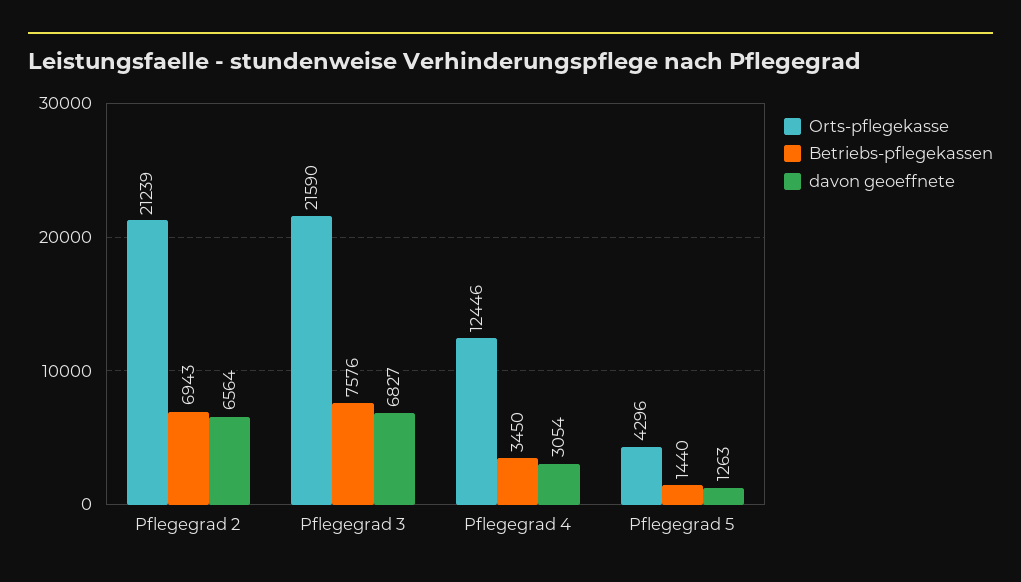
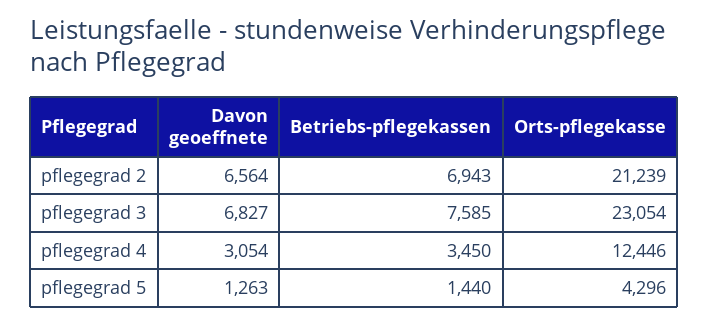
  {
    "Orts-pflegekasse": {
      "Pflegegrad 2": 21239,
-     "Pflegegrad 3": 21590,
+     "Pflegegrad 3": 23054,
      "Pflegegrad 4": 12446,
      "Pflegegrad 5": 4296
    },
    "Betriebs-pflegekassen": {
      "Pflegegrad 2": 6943,
-     "Pflegegrad 3": 7576,
+     "Pflegegrad 3": 7585,
      "Pflegegrad 4": 3450,
      "Pflegegrad 5": 1440
    },
    "davon geoeffnete": {
      "Pflegegrad 2": 6564,
      "Pflegegrad 3": 6827,
      "Pflegegrad 4": 3054,
      "Pflegegrad 5": 1263
    }
  }

